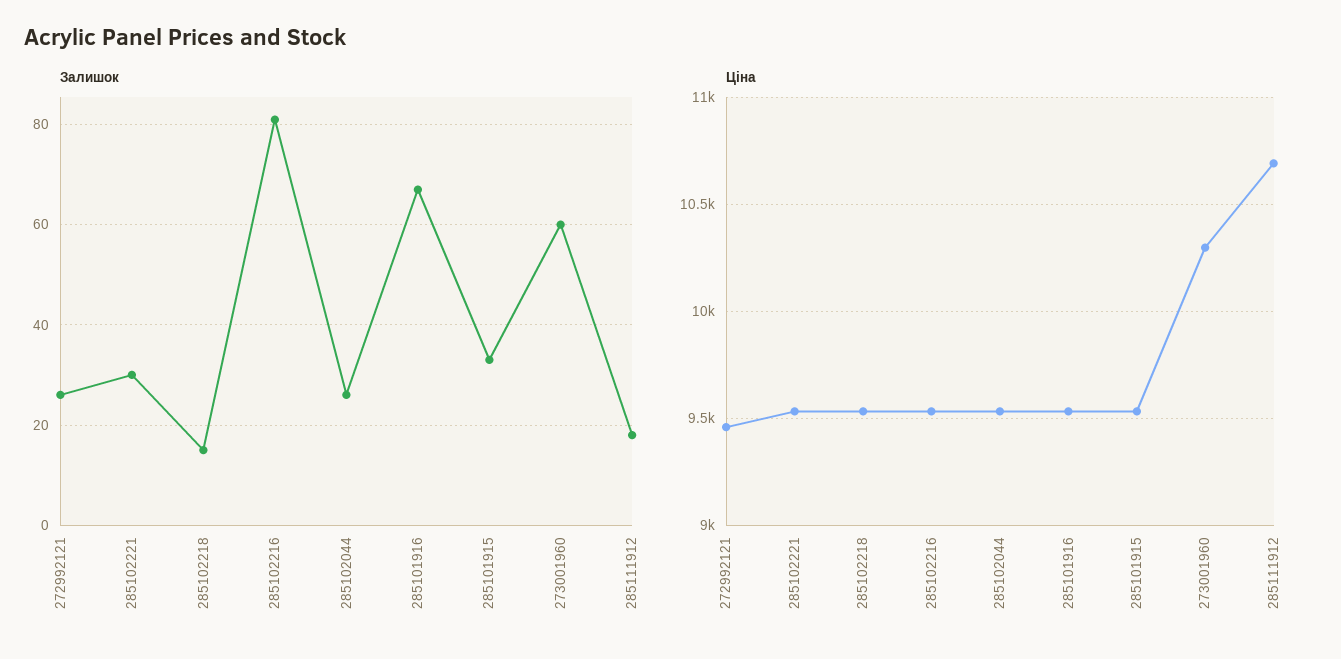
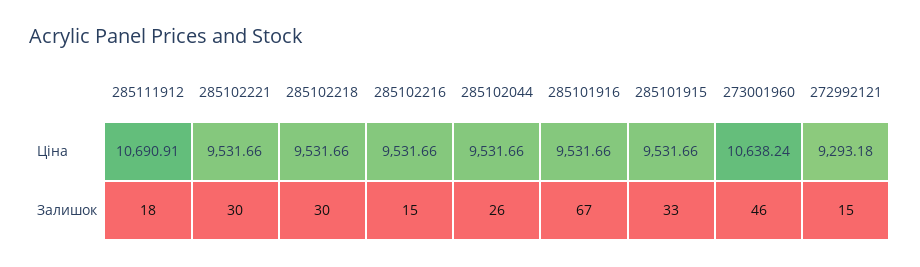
  {
    "Залишок": {
-     "272992121": 25,
+     "272992121": 15,
      "285102221": 30,
-     "285102218": 15,
+     "285102218": 30,
-     "285102216": 80,
+     "285102216": 15,
      "285102044": 26,
      "285101916": 67,
      "285101915": 33,
-     "273001960": 60,
+     "273001960": 46,
      "285111912": 18
    },
    "Ціна": {
-     "272992121": 9450,
+     "272992121": 9293.18,
      "285102221": 9531.66,
      "285102218": 9531.66,
      "285102216": 9531.66,
      "285102044": 9531.66,
      "285101916": 9531.66,
      "285101915": 9531.66,
-     "273001960": 10300,
+     "273001960": 10638.24,
      "285111912": 10690.91
    }
  }

